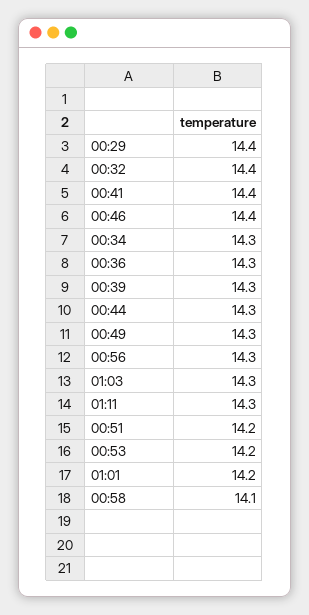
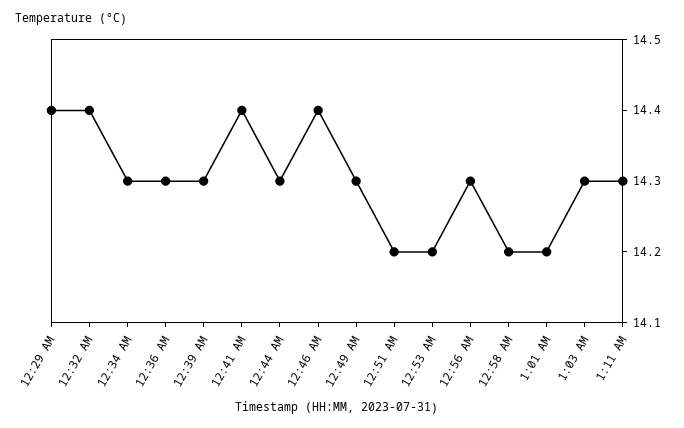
  {
    "00:29": 14.4,
    "00:32": 14.4,
    "00:41": 14.4,
    "00:46": 14.4,
    "00:34": 14.3,
    "00:36": 14.3,
    "00:39": 14.3,
    "00:44": 14.3,
    "00:49": 14.3,
    "00:56": 14.3,
    "01:03": 14.3,
    "01:11": 14.3,
    "00:51": 14.2,
    "00:53": 14.2,
    "01:01": 14.2,
-   "00:58": 14.1
+   "00:58": 14.2
  }

